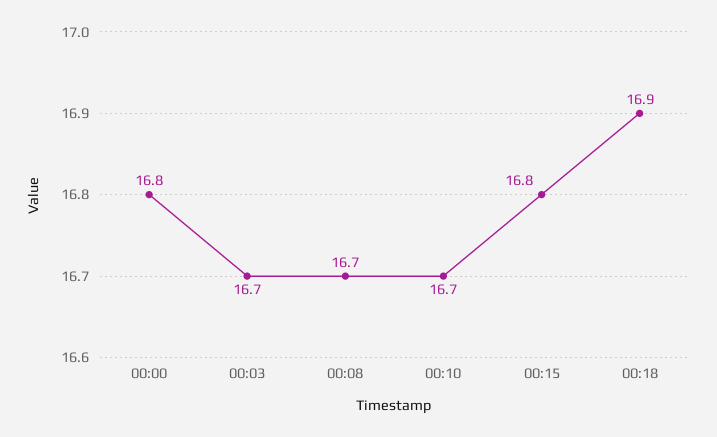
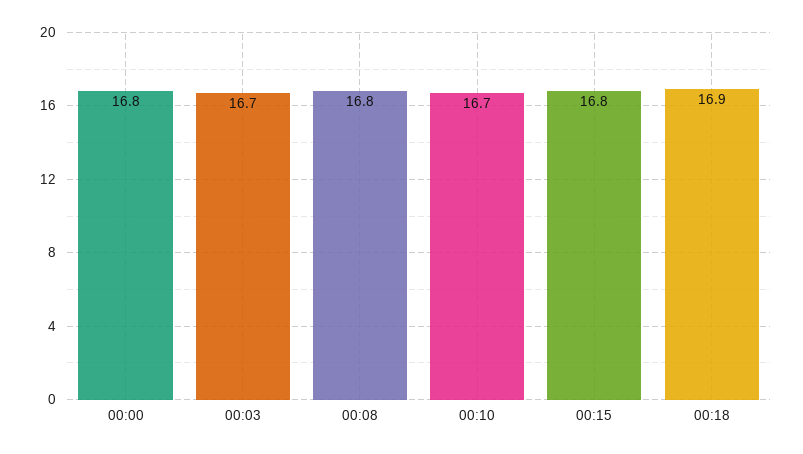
  {
    "00:00": 16.8,
    "00:03": 16.7,
-   "00:08": 16.7,
+   "00:08": 16.8,
    "00:10": 16.7,
    "00:15": 16.8,
    "00:18": 16.9
  }

